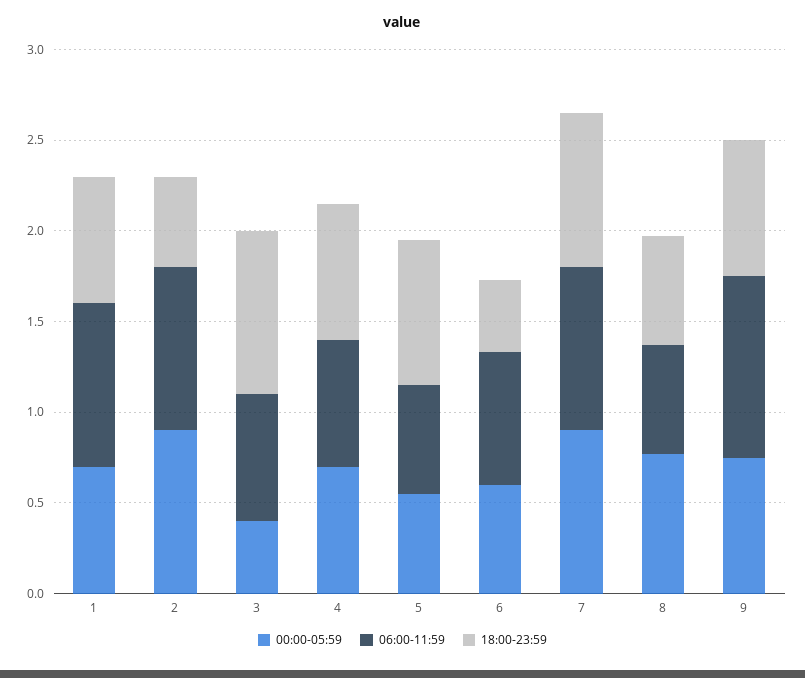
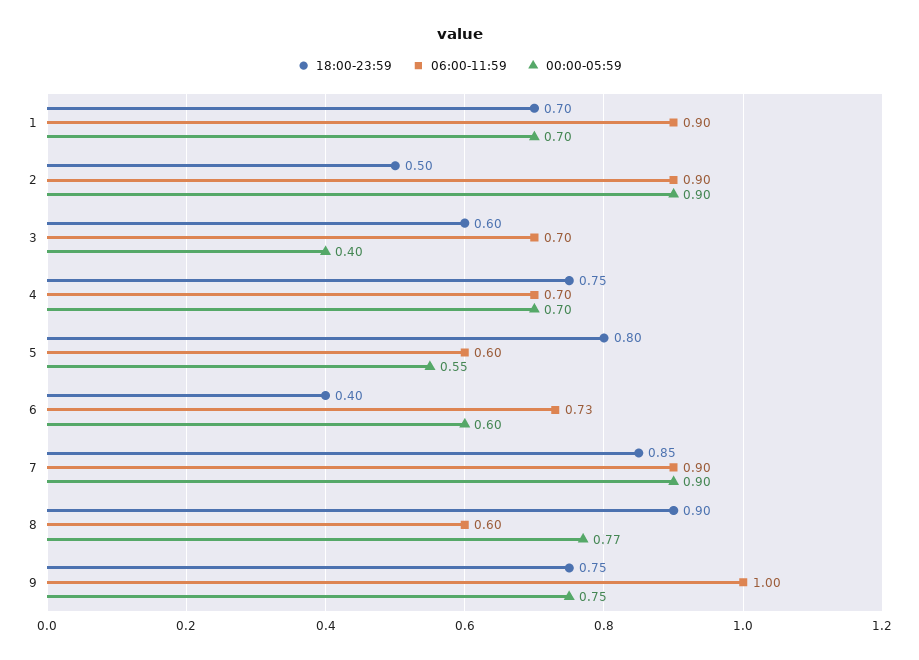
  {
    "00:00-05:59": {
      "1": 0.7,
      "2": 0.9,
      "3": 0.4,
      "4": 0.7,
      "5": 0.55,
      "6": 0.6,
      "7": 0.9,
      "8": 0.77,
      "9": 0.75
    },
    "06:00-11:59": {
      "1": 0.9,
      "2": 0.9,
      "3": 0.7,
      "4": 0.7,
      "5": 0.6,
      "6": 0.73,
      "7": 0.9,
      "8": 0.6,
      "9": 1
    },
    "18:00-23:59": {
      "1": 0.7,
      "2": 0.5,
-     "3": 0.9,
+     "3": 0.6,
      "4": 0.75,
      "5": 0.8,
      "6": 0.4,
      "7": 0.85,
-     "8": 0.6,
+     "8": 0.9,
      "9": 0.75
    }
  }

